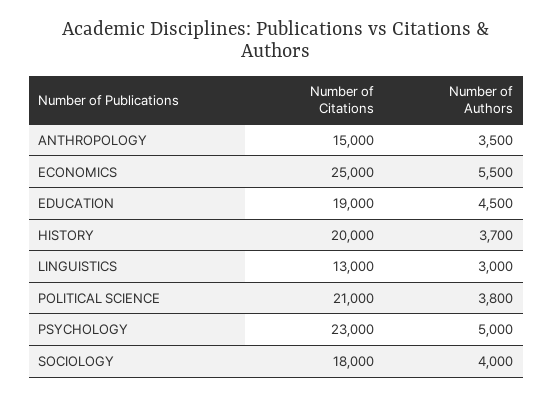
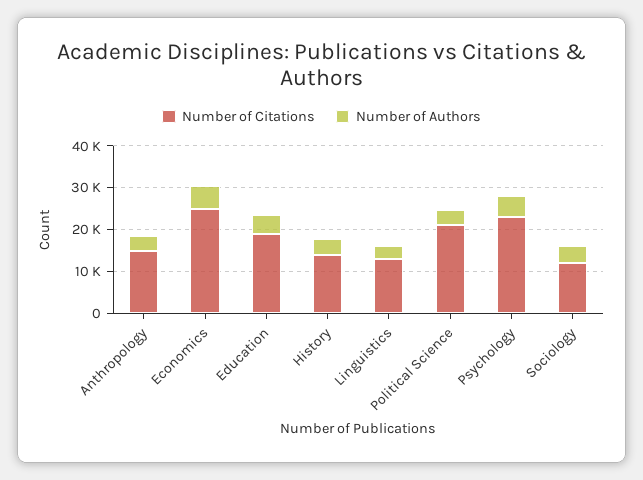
  {
    "Number of Citations": {
      "ANTHROPOLOGY": 15000,
      "ECONOMICS": 25000,
      "EDUCATION": 19000,
-     "HISTORY": 20000,
+     "HISTORY": 14000,
      "LINGUISTICS": 13000,
      "POLITICAL SCIENCE": 21000,
      "PSYCHOLOGY": 23000,
-     "SOCIOLOGY": 18000
+     "SOCIOLOGY": 12000
    },
    "Number of Authors": {
      "ANTHROPOLOGY": 3500,
      "ECONOMICS": 5500,
      "EDUCATION": 4500,
      "HISTORY": 3700,
      "LINGUISTICS": 3000,
      "POLITICAL SCIENCE": 3800,
      "PSYCHOLOGY": 5000,
      "SOCIOLOGY": 4000
    }
  }

